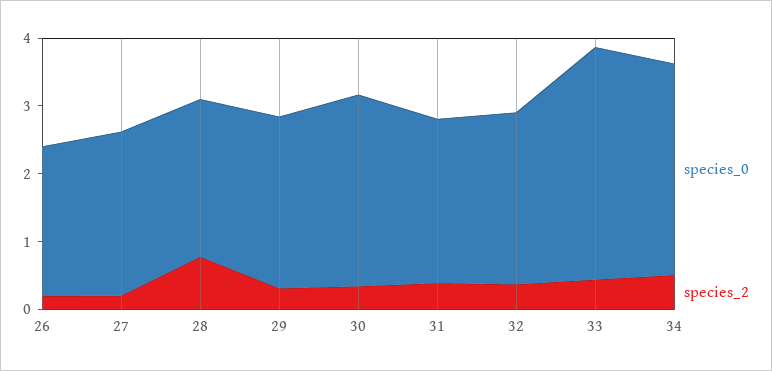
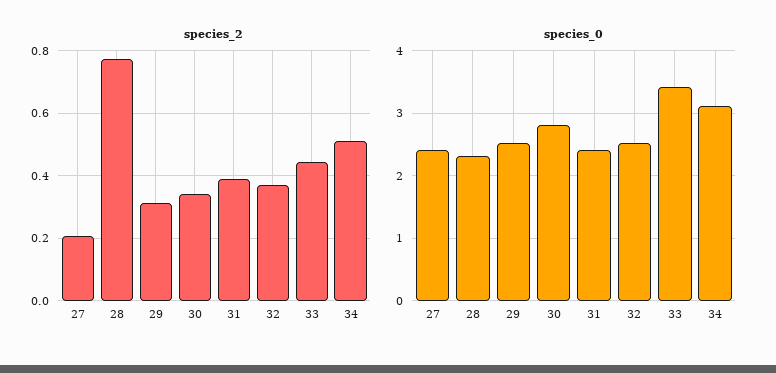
  {
    "species_0": {
-     "26": 2.2,
      "27": 2.4,
      "28": 2.3,
      "29": 2.5,
      "30": 2.8,
      "31": 2.4,
      "32": 2.5,
      "33": 3.4,
      "34": 3.1
    },
    "species_2": {
-     "26": 0.2,
      "27": 0.2,
      "28": 0.78,
      "29": 0.32,
      "30": 0.34,
      "31": 0.4,
      "32": 0.38,
      "33": 0.44,
      "34": 0.52
    }
  }

